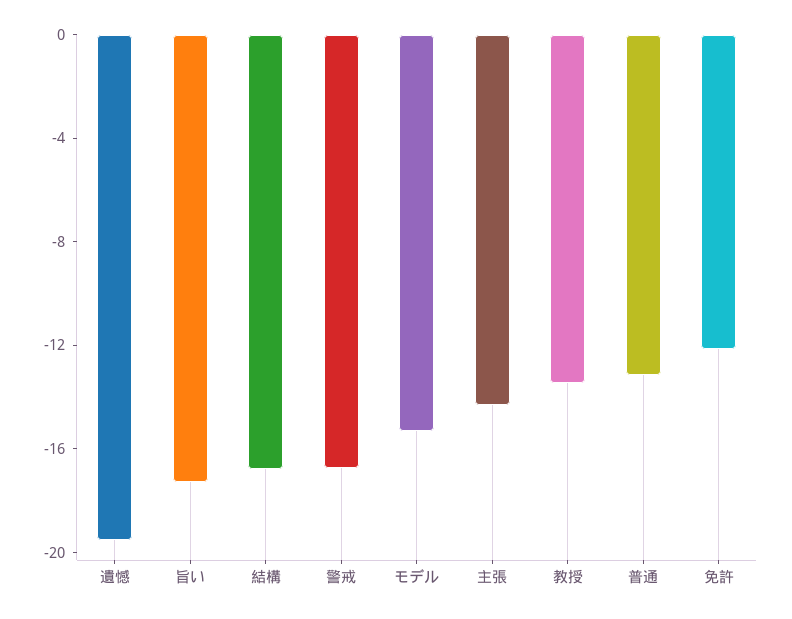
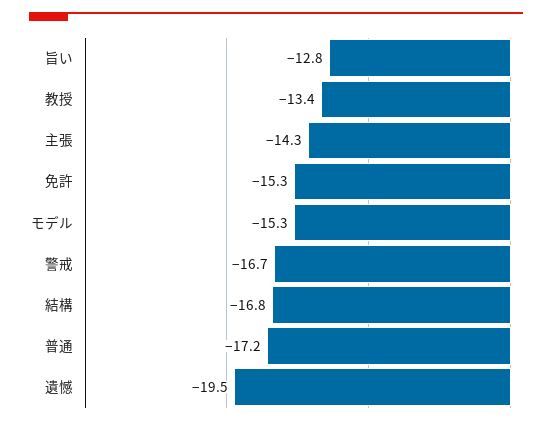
  {
    "遺憾": -19.5,
-   "旨い": -17,
+   "旨い": -12.8,
    "結構": -16.8,
    "警戒": -16.7,
    "モデル": -15.3,
    "主張": -14.3,
    "教授": -13.4,
-   "普通": -13,
+   "普通": -17.2,
-   "免許": -12
+   "免許": -15.3
  }

